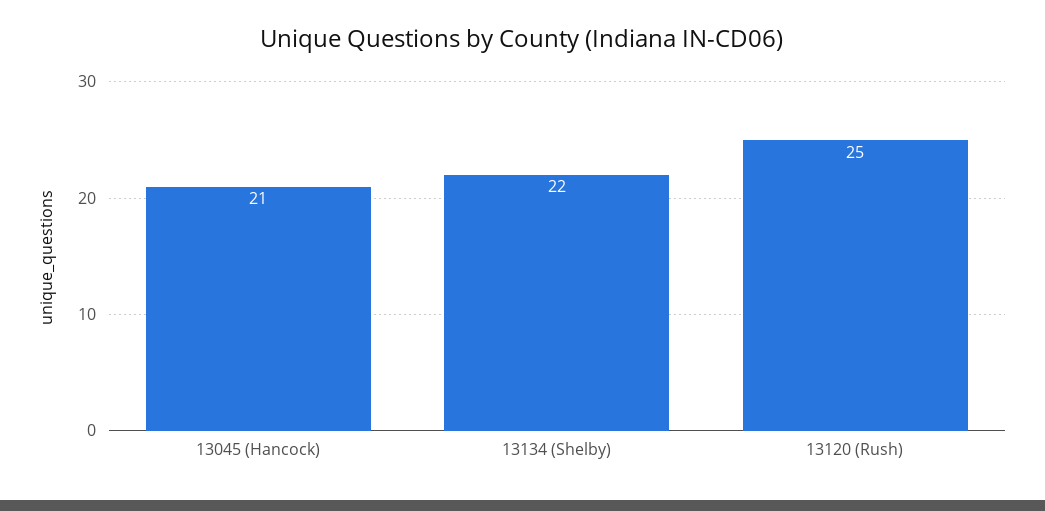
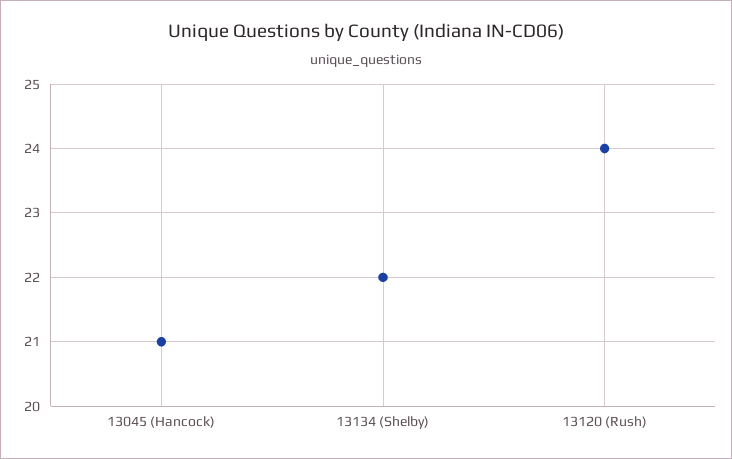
  {
    "13045 (Hancock)": 21,
    "13134 (Shelby)": 22,
-   "13120 (Rush)": 25
+   "13120 (Rush)": 24
  }

